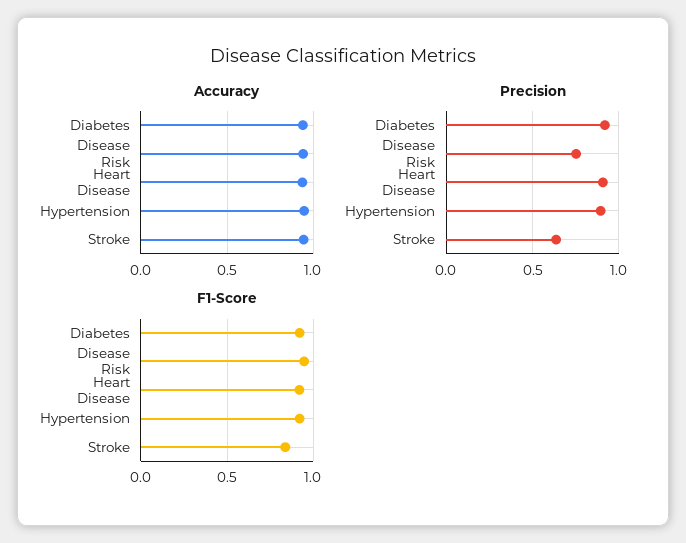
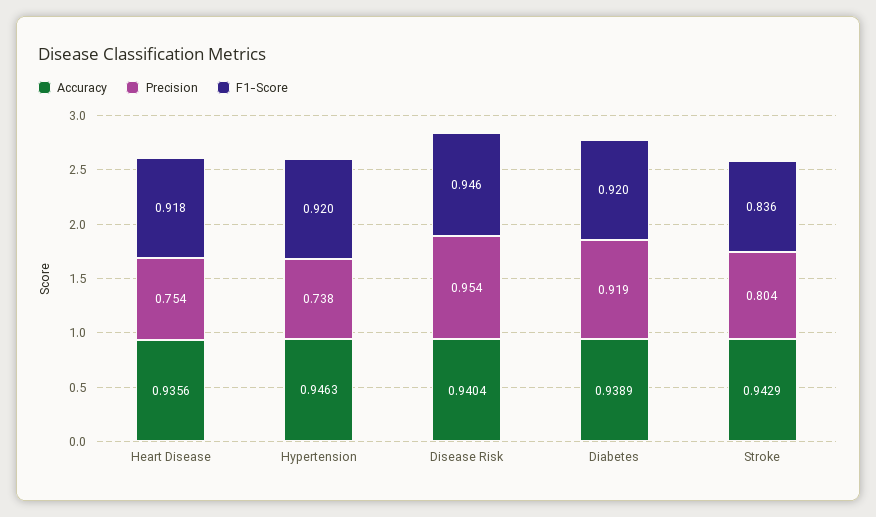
  {
    "Accuracy": {
      "Diabetes": 0.9389,
      "Disease Risk": 0.9404,
      "Heart Disease": 0.9356,
      "Hypertension": 0.9463,
      "Stroke": 0.9429
    },
    "Precision": {
      "Diabetes": 0.919,
-     "Disease Risk": 0.75,
+     "Disease Risk": 0.954,
-     "Heart Disease": 0.9,
+     "Heart Disease": 0.754,
-     "Hypertension": 0.9,
+     "Hypertension": 0.738,
-     "Stroke": 0.65
+     "Stroke": 0.804
    },
    "F1-Score": {
      "Diabetes": 0.92,
      "Disease Risk": 0.946,
      "Heart Disease": 0.918,
      "Hypertension": 0.92,
      "Stroke": 0.836
    }
  }

